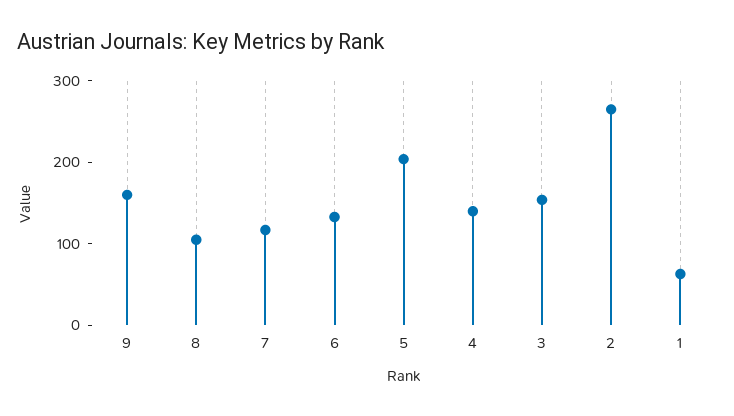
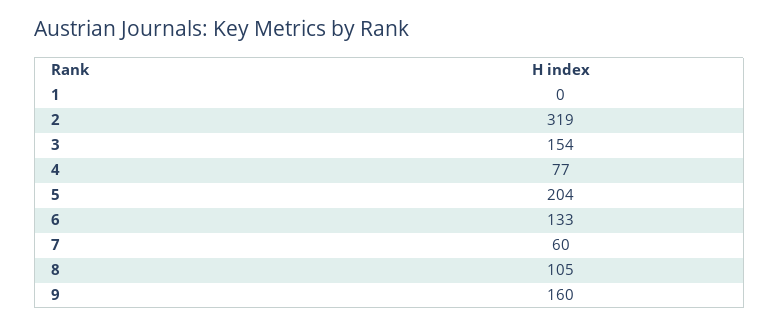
  {
    "9": 160,
    "8": 105,
-   "7": 120,
+   "7": 60,
    "6": 133,
    "5": 204,
-   "4": 140,
+   "4": 77,
    "3": 154,
-   "2": 260,
+   "2": 319,
-   "1": 60
+   "1": 0
  }

